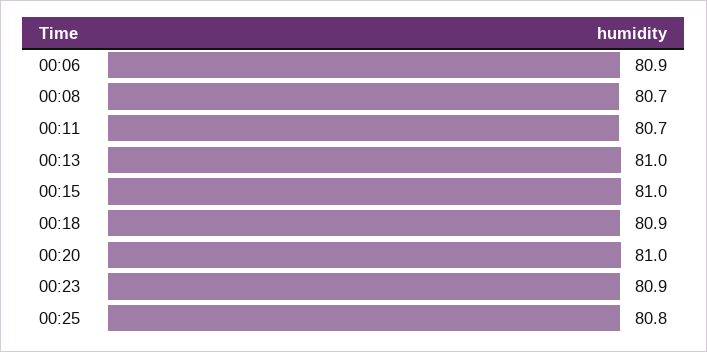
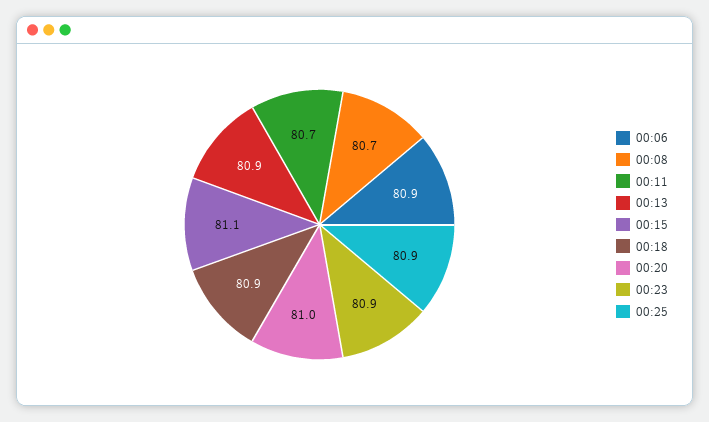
  {
    "00:06": 80.9,
    "00:08": 80.7,
    "00:11": 80.7,
-   "00:13": 81,
+   "00:13": 80.9,
-   "00:15": 81,
+   "00:15": 81.1,
    "00:18": 80.9,
    "00:20": 81,
    "00:23": 80.9,
-   "00:25": 80.8
+   "00:25": 80.9
  }

